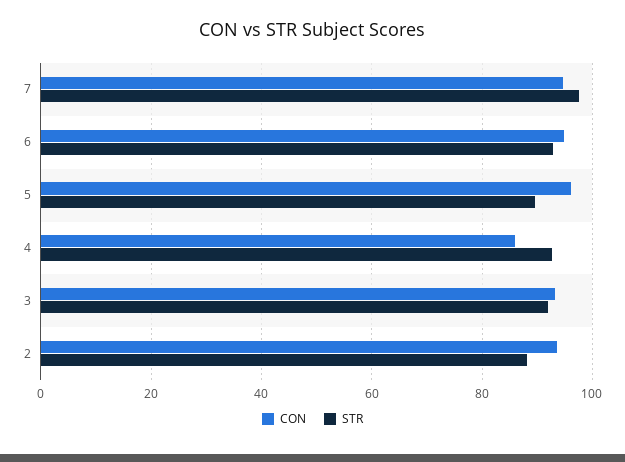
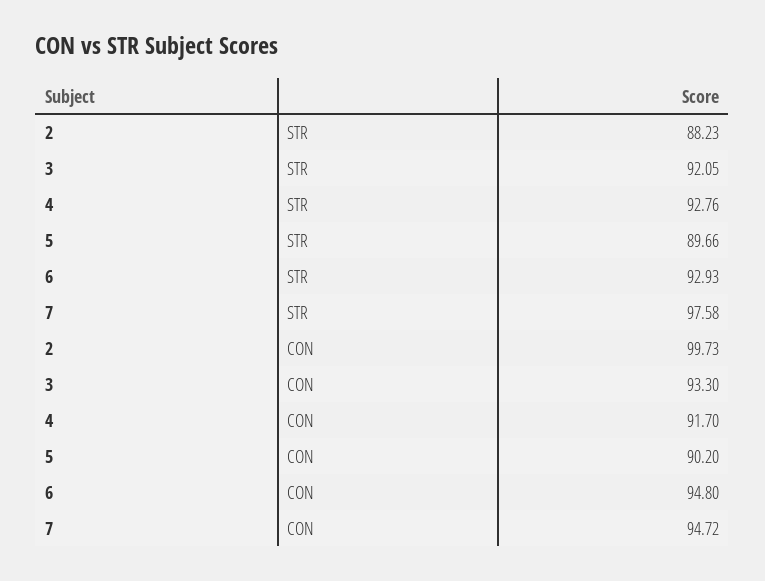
  {
    "CON": {
      "7": 94.72,
      "6": 94.8,
-     "5": 96,
+     "5": 90.2,
-     "4": 86,
+     "4": 91.7,
      "3": 93.3,
-     "2": 94
+     "2": 99.73
    },
    "STR": {
      "7": 97.58,
      "6": 92.93,
      "5": 89.66,
      "4": 92.76,
      "3": 92.05,
      "2": 88.23
    }
  }

